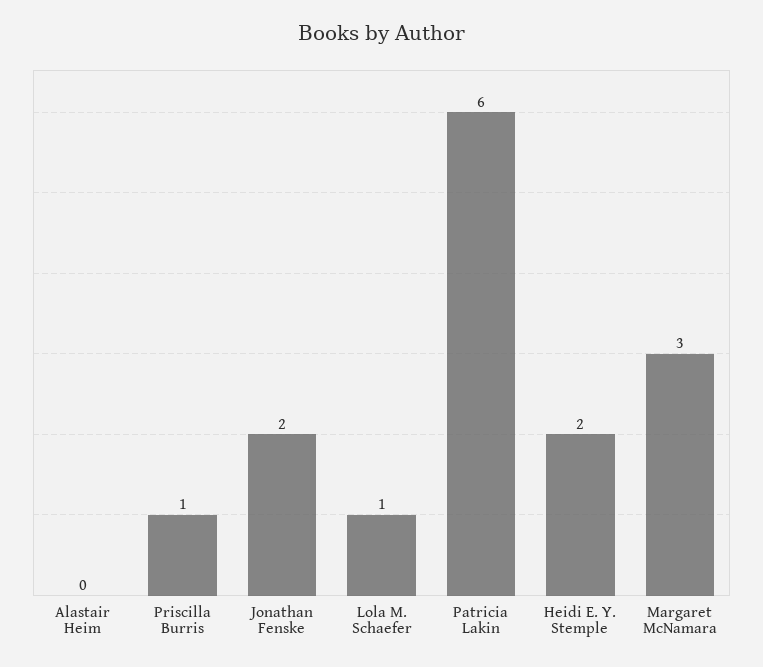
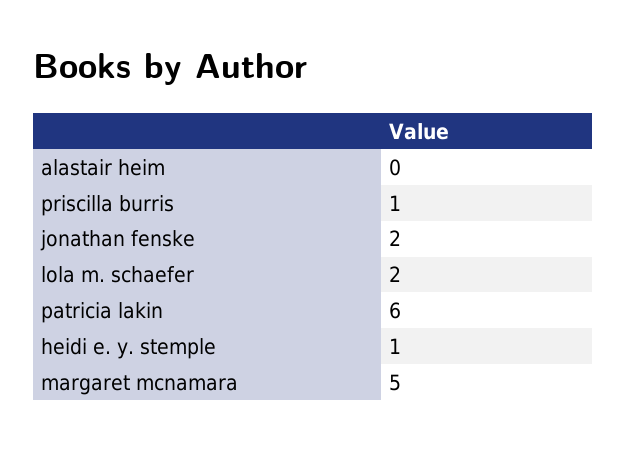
  {
    "Alastair Heim": 0,
    "Priscilla Burris": 1,
    "Jonathan Fenske": 2,
-   "Lola M. Schaefer": 1,
+   "Lola M. Schaefer": 2,
    "Patricia Lakin": 6,
-   "Heidi E. Y. Stemple": 2,
+   "Heidi E. Y. Stemple": 1,
-   "Margaret McNamara": 3
+   "Margaret McNamara": 5
  }

